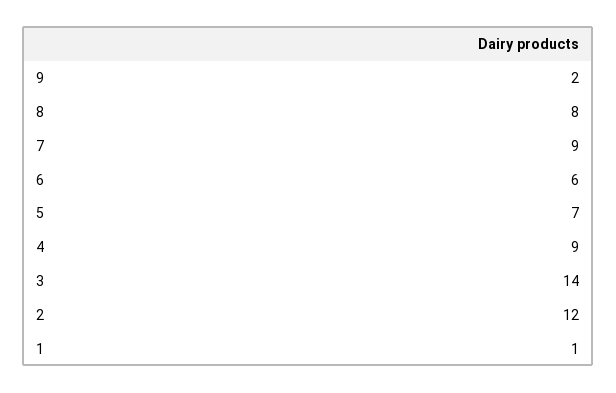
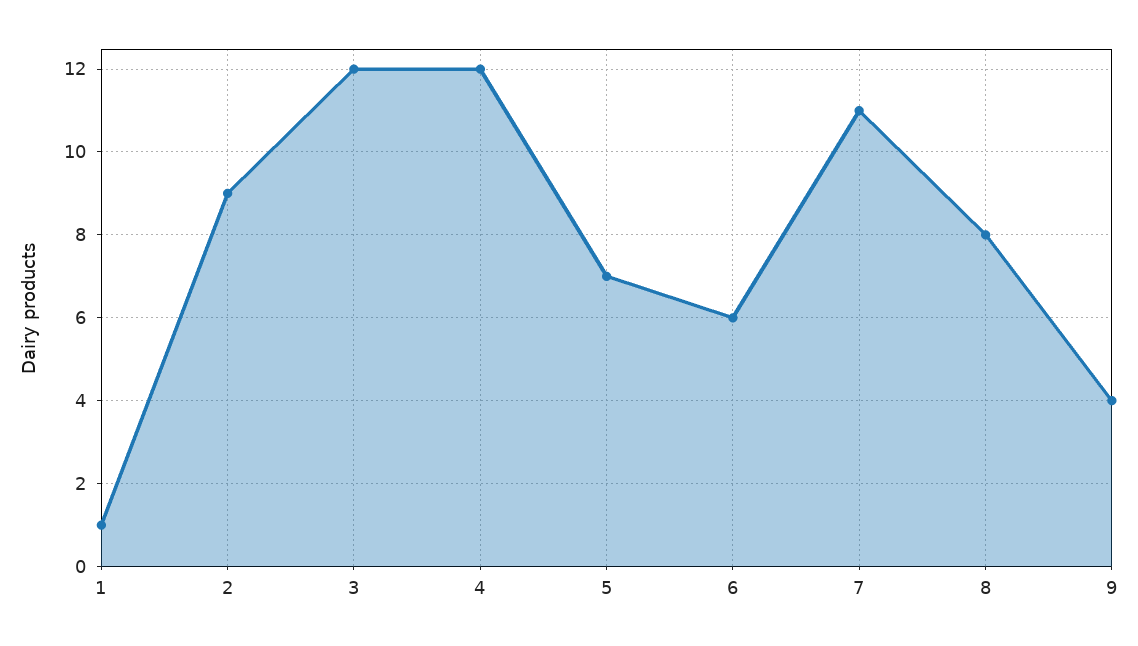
  {
-   "9": 2,
+   "9": 4,
    "8": 8,
-   "7": 9,
+   "7": 11,
    "6": 6,
    "5": 7,
-   "4": 9,
+   "4": 12,
-   "3": 14,
+   "3": 12,
-   "2": 12,
+   "2": 9,
    "1": 1
  }

